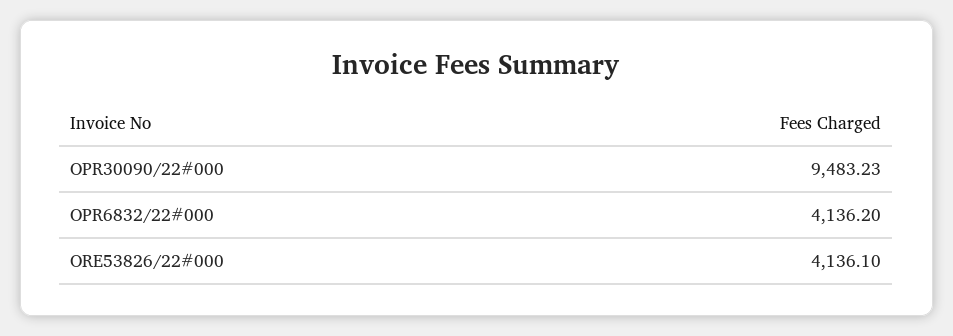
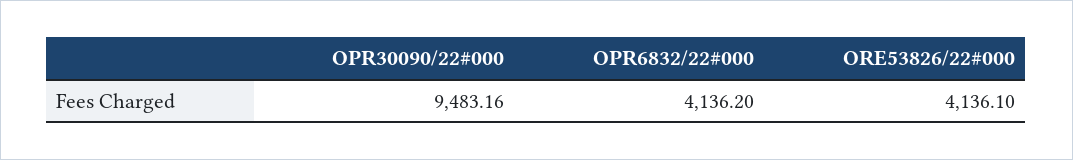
  {
-   "OPR30090/22#000": 9483.23,
+   "OPR30090/22#000": 9483.16,
    "OPR6832/22#000": 4136.2,
    "ORE53826/22#000": 4136.1
  }

